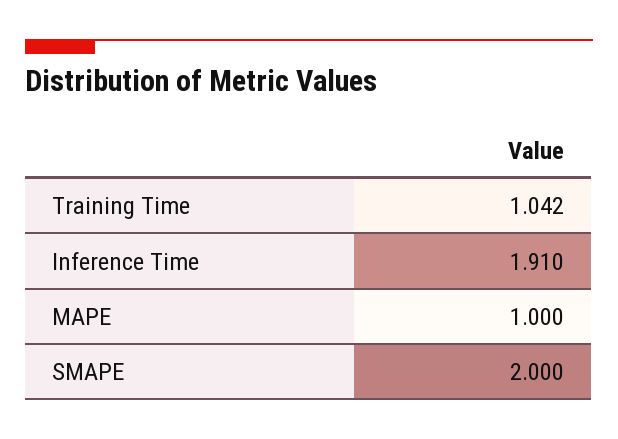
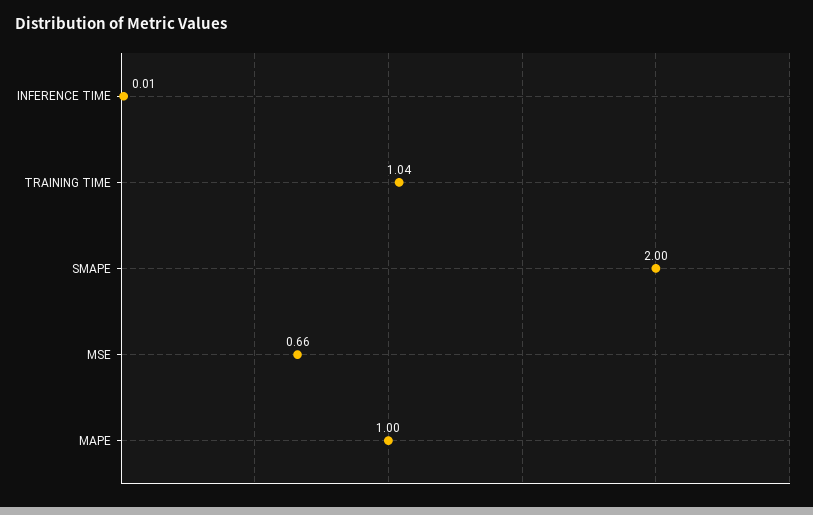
  {
    "Training Time": 1.042,
-   "Inference Time": 1.91,
+   "Inference Time": 0.01,
    "MAPE": 1,
-   "SMAPE": 2
+   "SMAPE": 2,
+   "MSE": 0.66
  }

